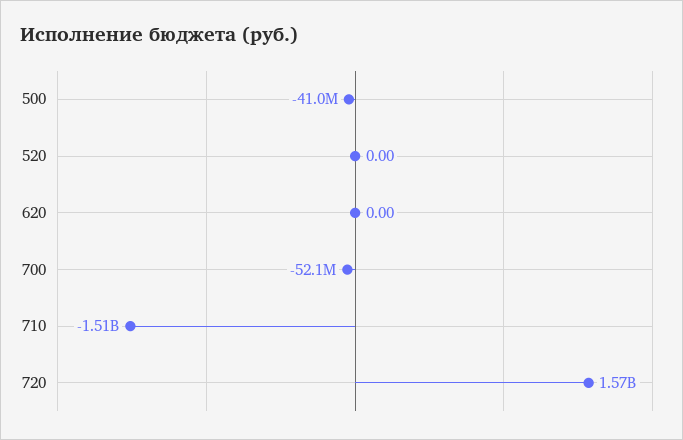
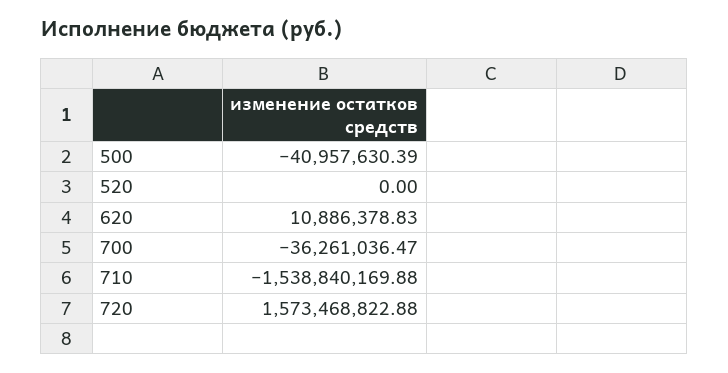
  {
    "500": -40957630.39,
    "520": 0,
-   "620": 0,
+   "620": 10886378.83,
-   "700": -52100000,
+   "700": -36261036.47,
-   "710": -1510000000,
+   "710": -1538840169.88,
    "720": 1573468822.88
  }

